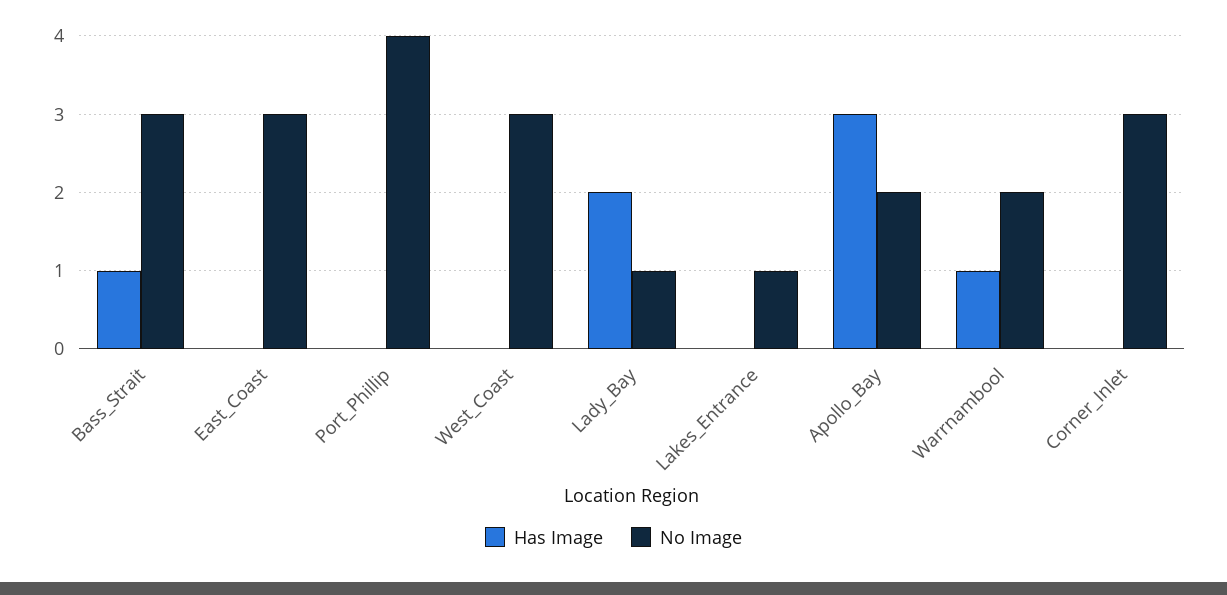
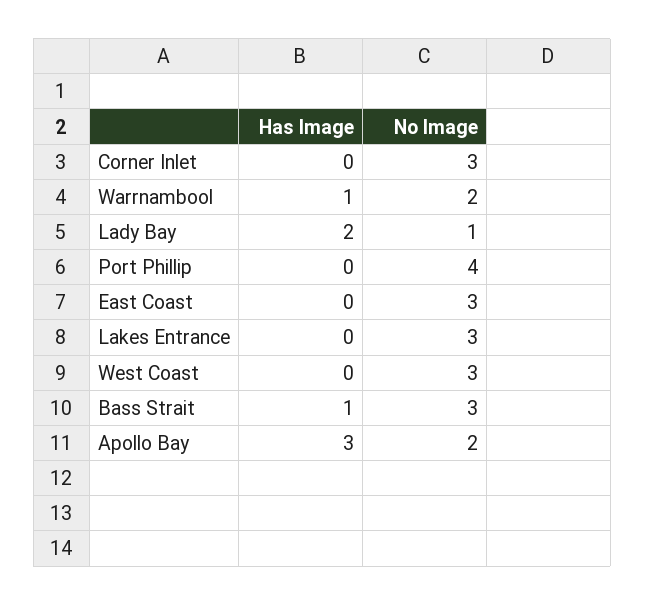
  {
    "Has Image": {
      "Bass_Strait": 1,
      "East_Coast": 0,
      "Port_Phillip": 0,
      "West_Coast": 0,
      "Lady_Bay": 2,
      "Lakes_Entrance": 0,
      "Apollo_Bay": 3,
      "Warrnambool": 1,
      "Corner_Inlet": 0
    },
    "No Image": {
      "Bass_Strait": 3,
      "East_Coast": 3,
      "Port_Phillip": 4,
      "West_Coast": 3,
      "Lady_Bay": 1,
-     "Lakes_Entrance": 1,
+     "Lakes_Entrance": 3,
      "Apollo_Bay": 2,
      "Warrnambool": 2,
      "Corner_Inlet": 3
    }
  }

